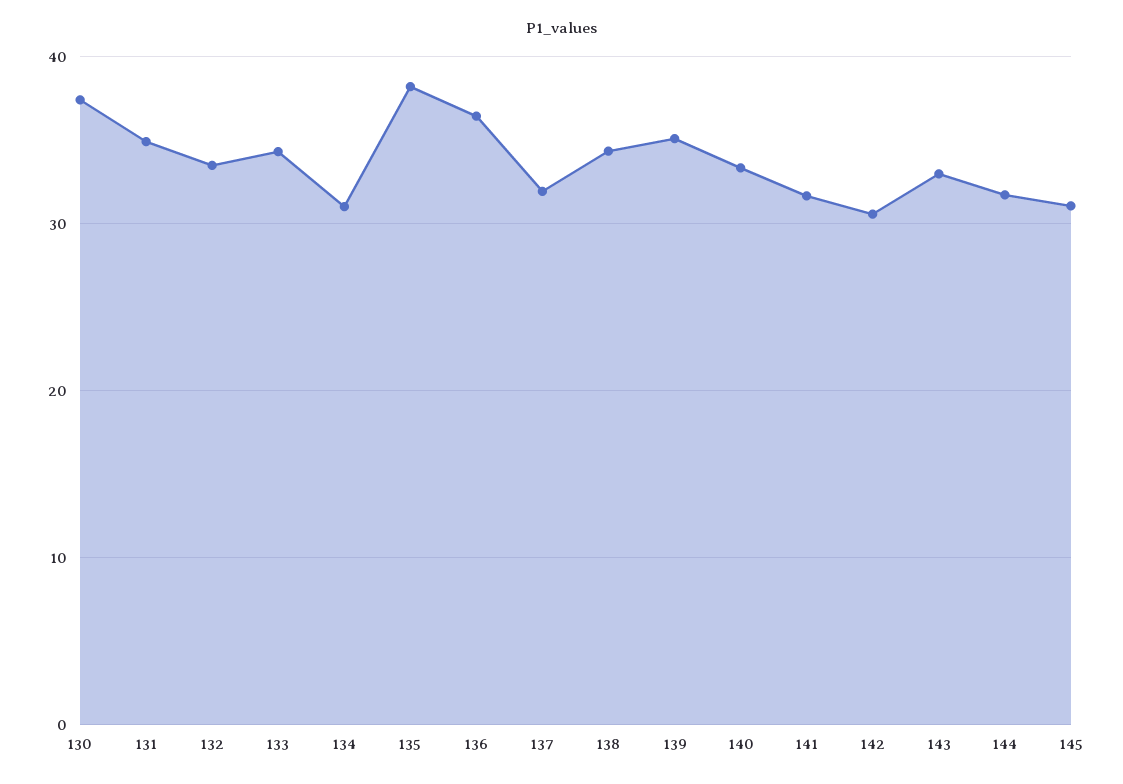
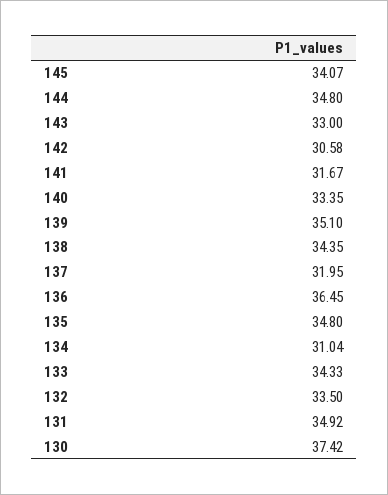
  {
    "130": 37.42,
    "131": 34.92,
    "132": 33.5,
    "133": 34.33,
    "134": 31.04,
-   "135": 38,
+   "135": 34.8,
    "136": 36.45,
    "137": 31.95,
    "138": 34.35,
    "139": 35.1,
    "140": 33.35,
    "141": 31.67,
    "142": 30.58,
    "143": 33,
-   "144": 32,
+   "144": 34.8,
-   "145": 31
+   "145": 34.07
  }

